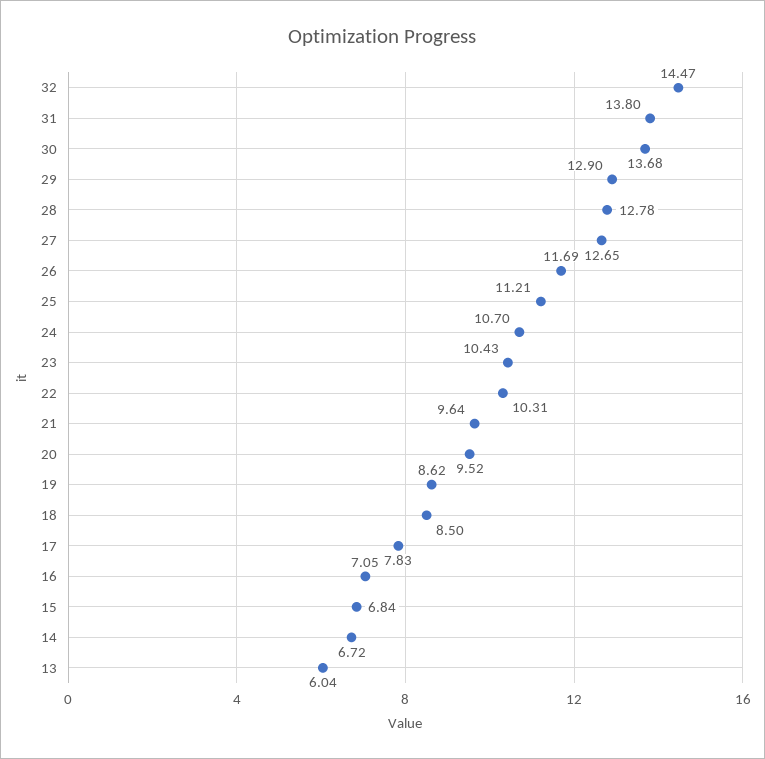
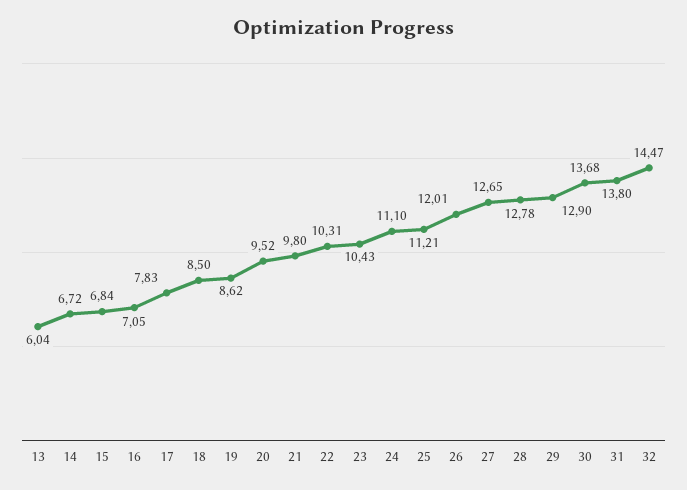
  {
    "32": 14.47,
    "31": 13.8,
    "30": 13.68,
    "29": 12.9,
    "28": 12.78,
    "27": 12.65,
-   "26": 11.69,
+   "26": 12.01,
    "25": 11.21,
-   "24": 10.7,
+   "24": 11.1,
    "23": 10.43,
    "22": 10.31,
-   "21": 9.64,
+   "21": 9.8,
    "20": 9.52,
    "19": 8.62,
    "18": 8.5,
    "17": 7.83,
    "16": 7.05,
    "15": 6.84,
    "14": 6.72,
    "13": 6.04
  }

